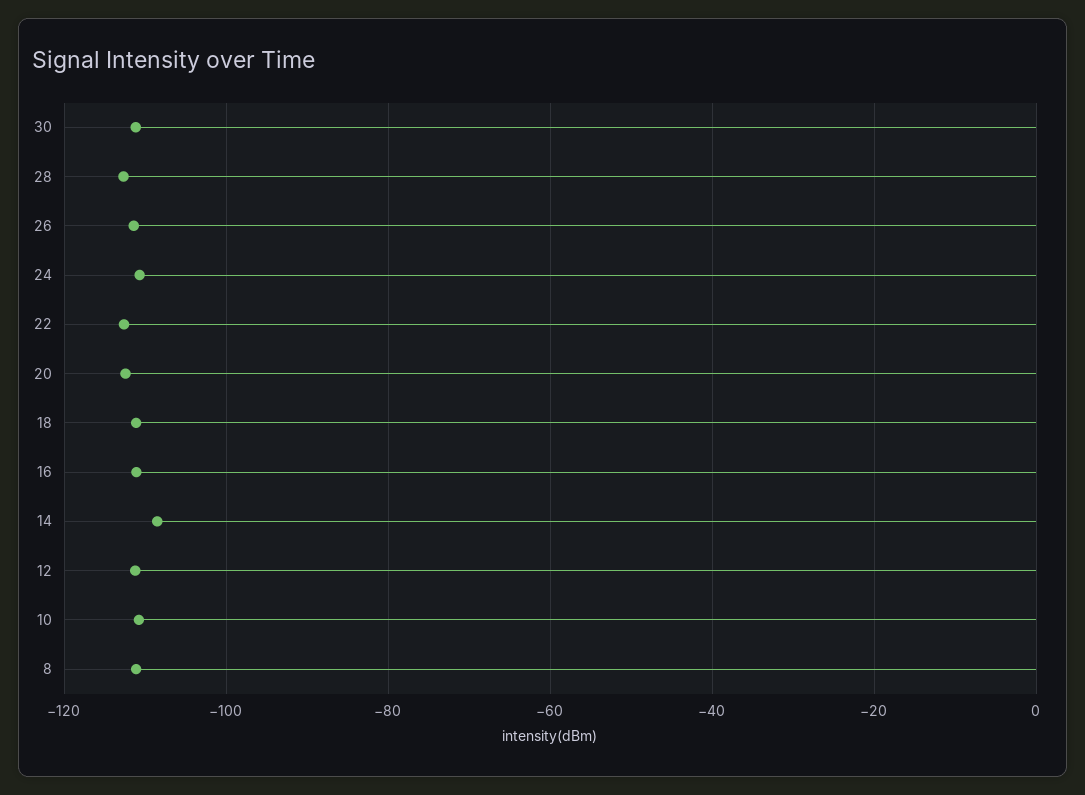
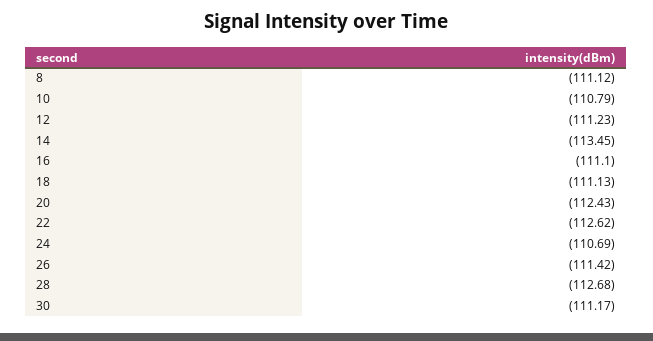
  {
    "30": -111.17,
    "28": -112.68,
    "26": -111.42,
    "24": -110.69,
    "22": -112.62,
    "20": -112.43,
    "18": -111.13,
    "16": -111.1,
-   "14": -108,
+   "14": -113.45,
    "12": -111.23,
    "10": -110.79,
    "8": -111.12
  }

